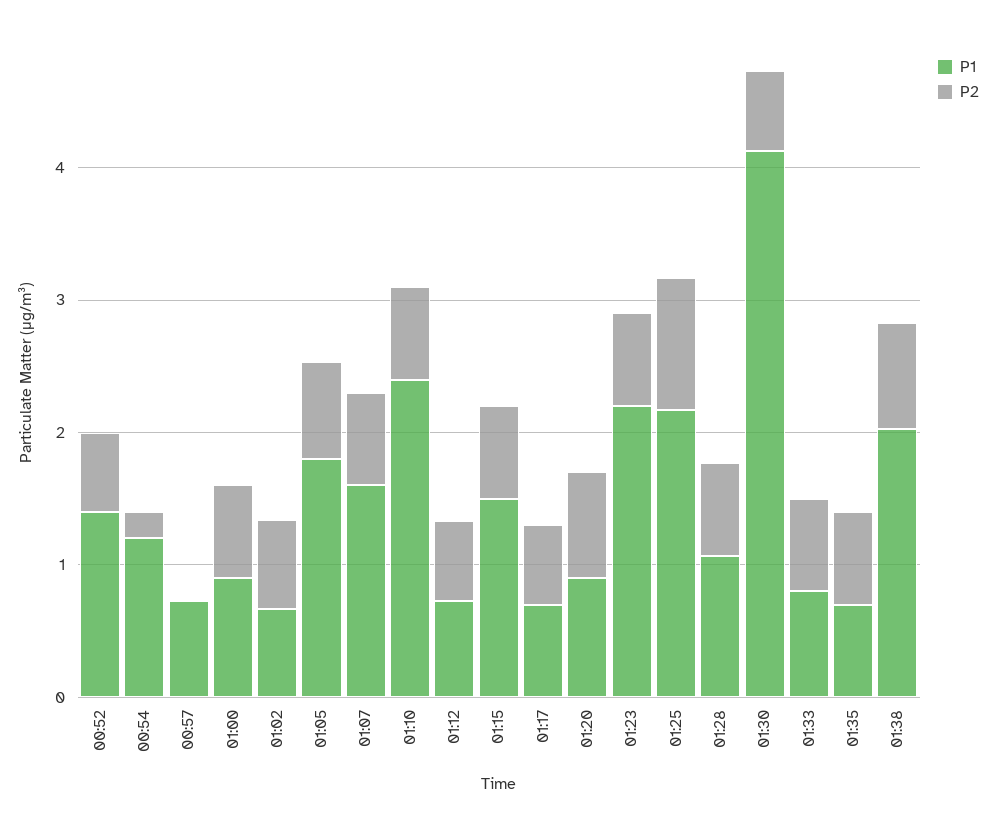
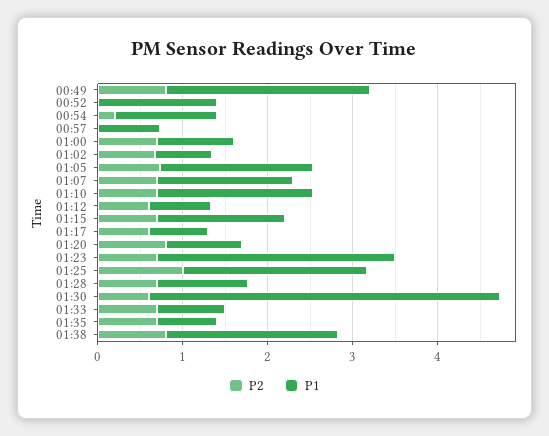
  {
    "P1": {
      "00:52": 1.4,
      "00:54": 1.2,
      "00:57": 0.8,
      "01:00": 1,
      "01:02": 0.6,
      "01:05": 1.8,
      "01:07": 1.6,
-     "01:10": 2.4,
+     "01:10": 1.8,
      "01:12": 0.8,
      "01:15": 1.6,
      "01:17": 0.8,
      "01:20": 1,
-     "01:23": 2.2,
+     "01:23": 2.8,
      "01:25": 2.2,
      "01:28": 1,
      "01:30": 4.2,
      "01:33": 0.8,
      "01:35": 0.8,
-     "01:38": 2
+     "01:38": 2,
+     "00:49": 2.4
    },
    "P2": {
-     "00:52": 0.6,
+     "00:52": 0,
      "00:54": 0.2,
      "00:57": 0,
      "01:00": 0.8,
      "01:02": 0.6,
      "01:05": 0.8,
      "01:07": 0.8,
      "01:10": 0.8,
      "01:12": 0.6,
      "01:15": 0.8,
      "01:17": 0.6,
      "01:20": 0.8,
      "01:23": 0.8,
      "01:25": 1,
      "01:28": 0.8,
      "01:30": 0.6,
      "01:33": 0.8,
      "01:35": 0.8,
-     "01:38": 0.8
+     "01:38": 0.8,
+     "00:49": 0.8
    }
  }

